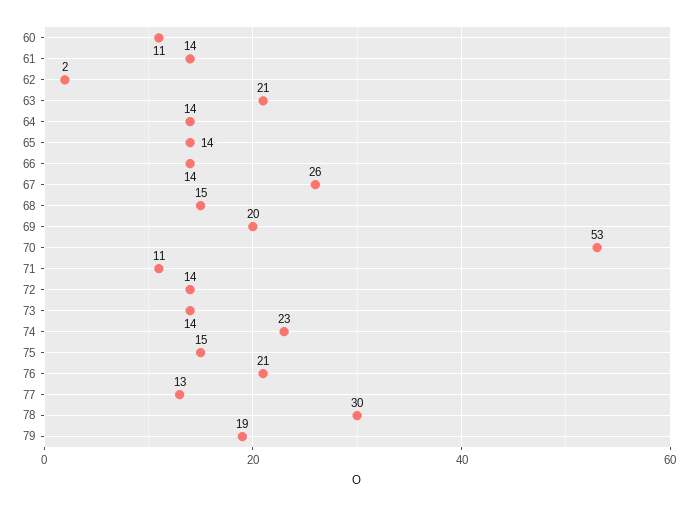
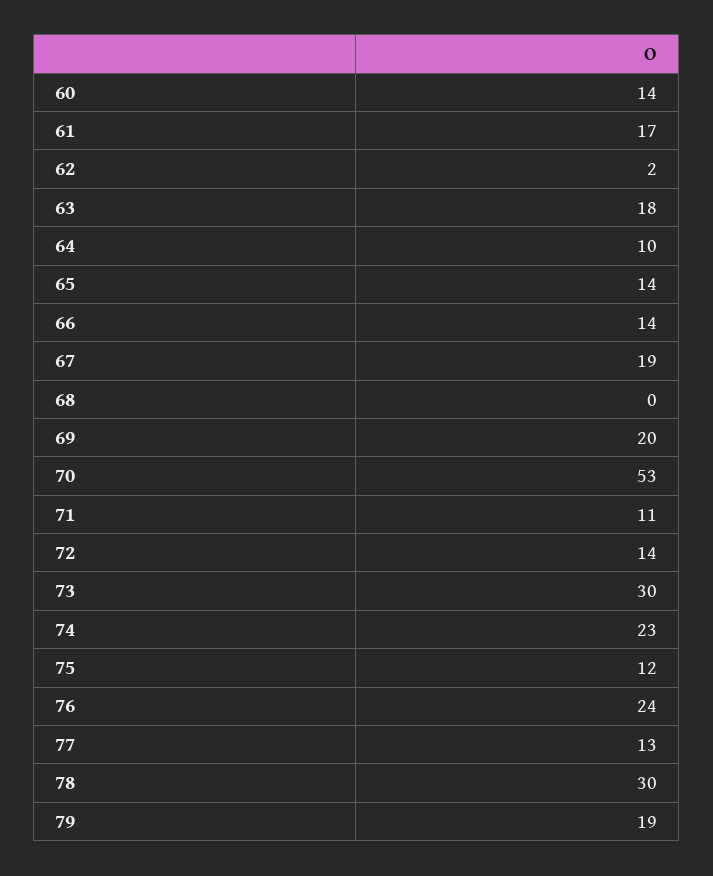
  {
-   "60": 11,
+   "60": 14,
-   "61": 14,
+   "61": 17,
    "62": 2,
-   "63": 21,
+   "63": 18,
-   "64": 14,
+   "64": 10,
    "65": 14,
    "66": 14,
-   "67": 26,
+   "67": 19,
-   "68": 15,
+   "68": 0,
    "69": 20,
    "70": 53,
    "71": 11,
    "72": 14,
-   "73": 14,
+   "73": 30,
    "74": 23,
-   "75": 15,
+   "75": 12,
-   "76": 21,
+   "76": 24,
    "77": 13,
    "78": 30,
    "79": 19
  }

